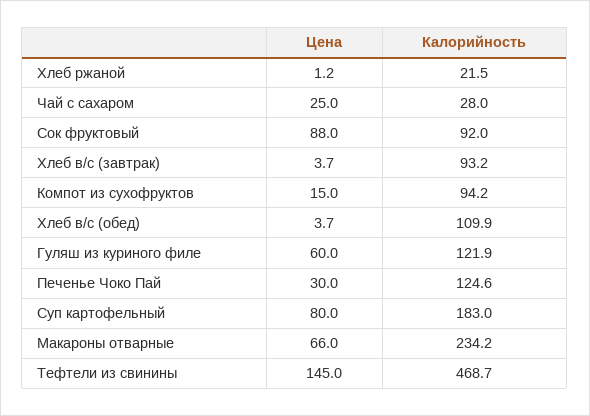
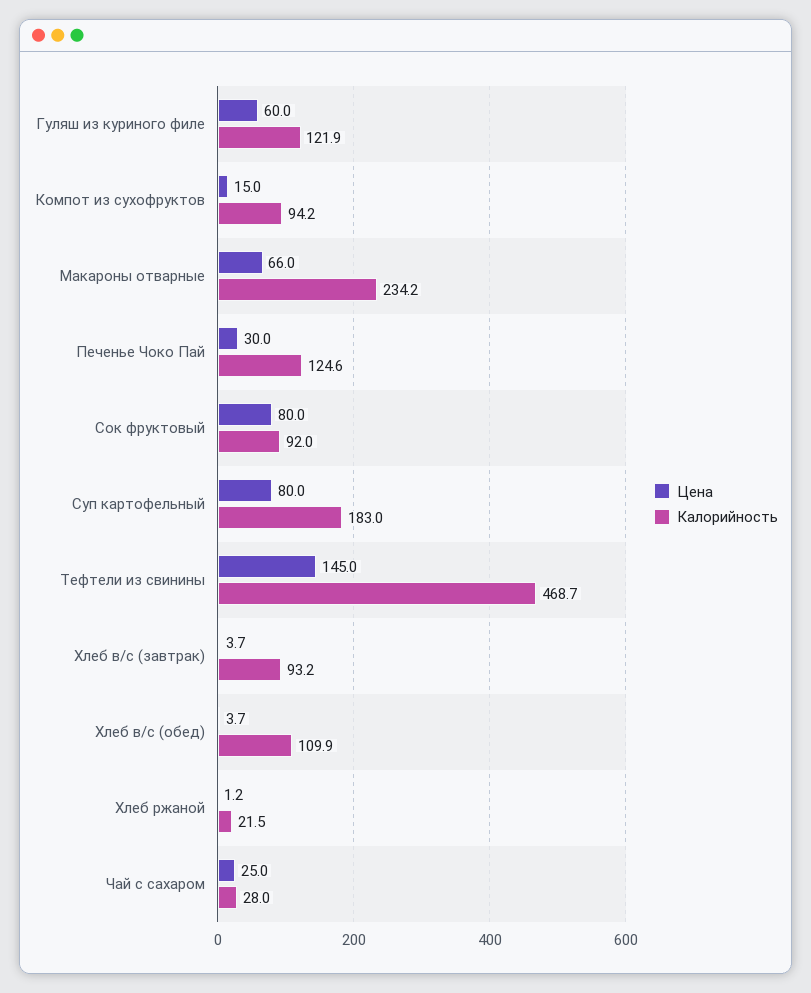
  {
    "Цена": {
      "Хлеб ржаной": 1.2,
      "Чай с сахаром": 25,
-     "Сок фруктовый": 88,
+     "Сок фруктовый": 80,
      "Хлеб в/с (завтрак)": 3.7,
      "Компот из сухофруктов": 15,
      "Хлеб в/с (обед)": 3.7,
      "Гуляш из куриного филе": 60,
      "Печенье Чоко Пай": 30,
      "Суп картофельный": 80,
      "Макароны отварные": 66,
      "Тефтели из свинины": 145
    },
    "Калорийность": {
      "Хлеб ржаной": 21.5,
      "Чай с сахаром": 28,
      "Сок фруктовый": 92,
      "Хлеб в/с (завтрак)": 93.2,
      "Компот из сухофруктов": 94.2,
      "Хлеб в/с (обед)": 109.9,
      "Гуляш из куриного филе": 121.9,
      "Печенье Чоко Пай": 124.6,
      "Суп картофельный": 183,
      "Макароны отварные": 234.2,
      "Тефтели из свинины": 468.7
    }
  }

